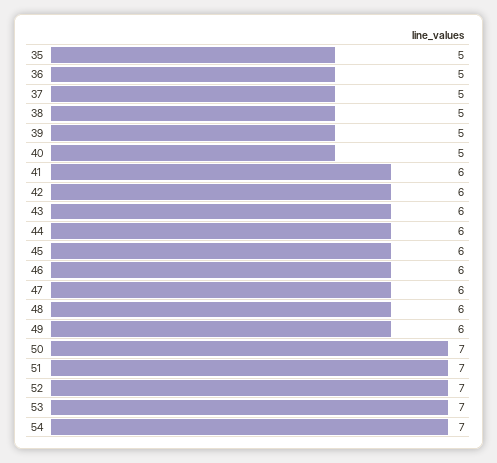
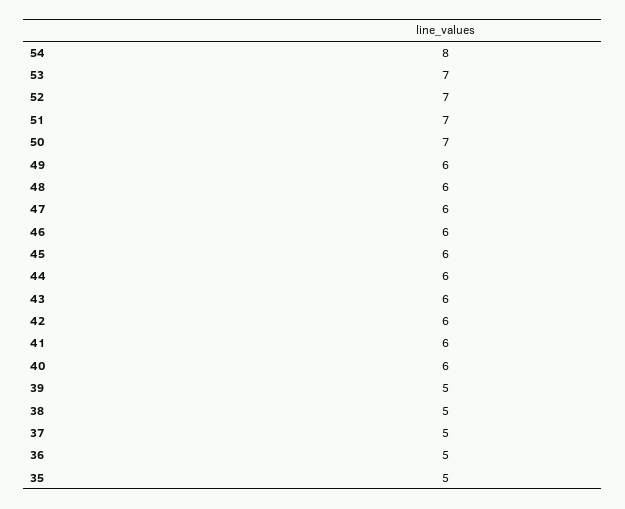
  {
    "35": 5,
    "36": 5,
    "37": 5,
    "38": 5,
    "39": 5,
-   "40": 5,
+   "40": 6,
    "41": 6,
    "42": 6,
    "43": 6,
    "44": 6,
    "45": 6,
    "46": 6,
    "47": 6,
    "48": 6,
    "49": 6,
    "50": 7,
    "51": 7,
    "52": 7,
    "53": 7,
-   "54": 7
+   "54": 8
  }

